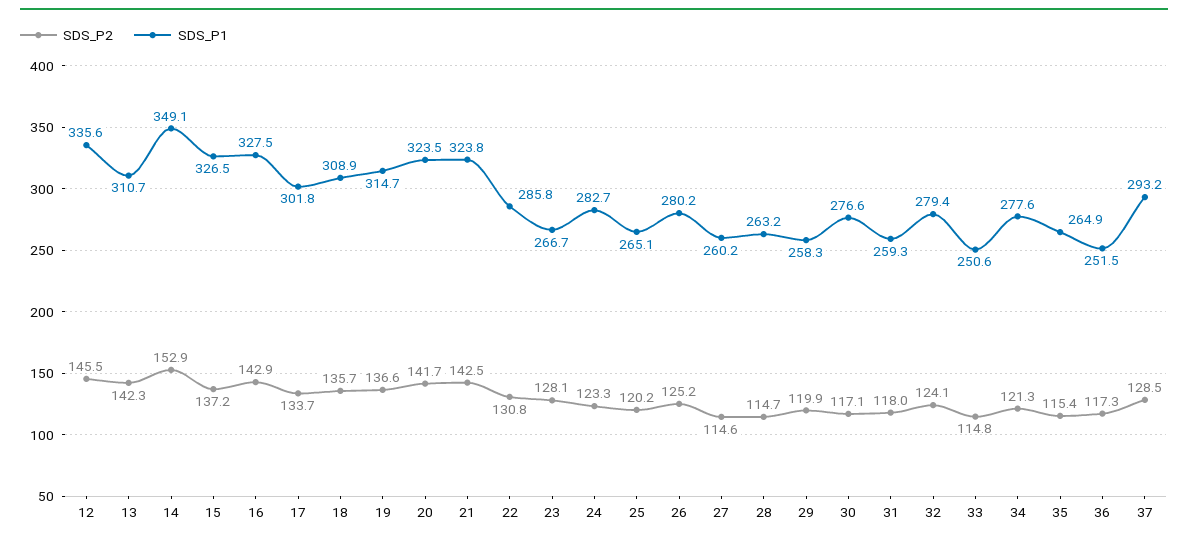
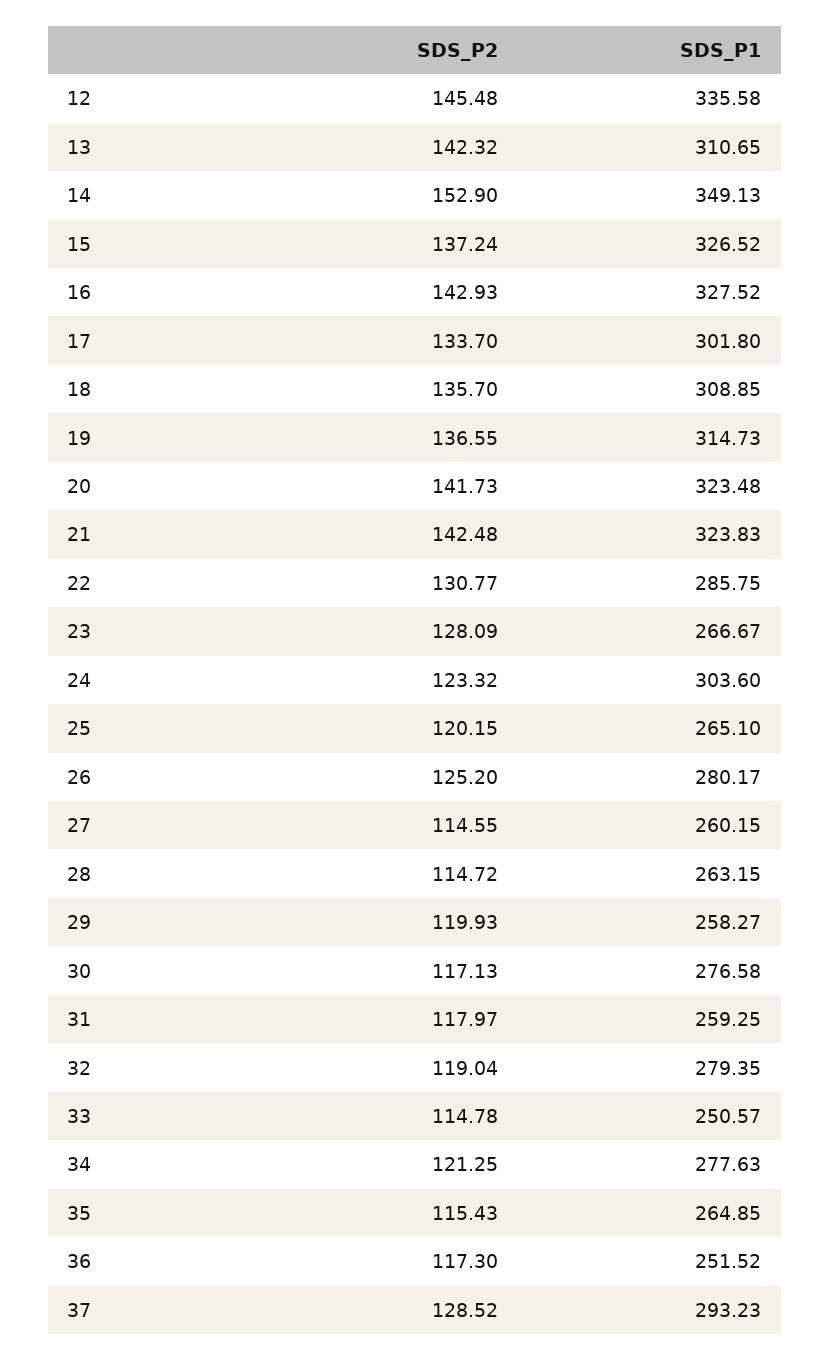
  {
    "SDS_P2": {
      "12": 145.48,
      "13": 142.32,
      "14": 152.9,
      "15": 137.24,
      "16": 142.93,
      "17": 133.7,
      "18": 135.7,
      "19": 136.55,
      "20": 141.73,
      "21": 142.48,
      "22": 130.77,
      "23": 128.09,
      "24": 123.32,
      "25": 120.15,
      "26": 125.2,
      "27": 114.55,
      "28": 114.72,
      "29": 119.93,
      "30": 117.13,
      "31": 117.97,
-     "32": 124.1,
+     "32": 119.04,
      "33": 114.78,
      "34": 121.25,
      "35": 115.43,
      "36": 117.3,
      "37": 128.52
    },
    "SDS_P1": {
      "12": 335.58,
      "13": 310.65,
      "14": 349.13,
      "15": 326.52,
      "16": 327.52,
      "17": 301.8,
      "18": 308.85,
      "19": 314.73,
      "20": 323.48,
      "21": 323.83,
      "22": 285.75,
      "23": 266.67,
-     "24": 282.7,
+     "24": 303.6,
      "25": 265.1,
      "26": 280.17,
      "27": 260.15,
      "28": 263.15,
      "29": 258.27,
      "30": 276.58,
      "31": 259.25,
      "32": 279.35,
      "33": 250.57,
      "34": 277.63,
      "35": 264.85,
      "36": 251.52,
      "37": 293.23
    }
  }

